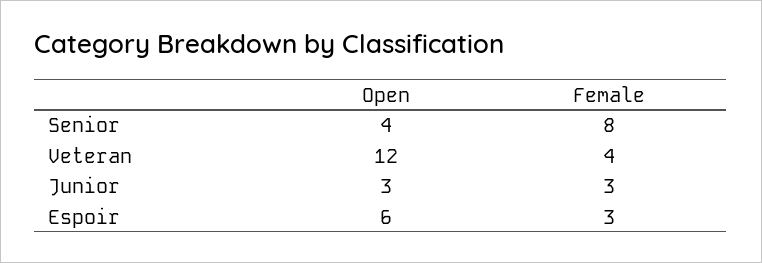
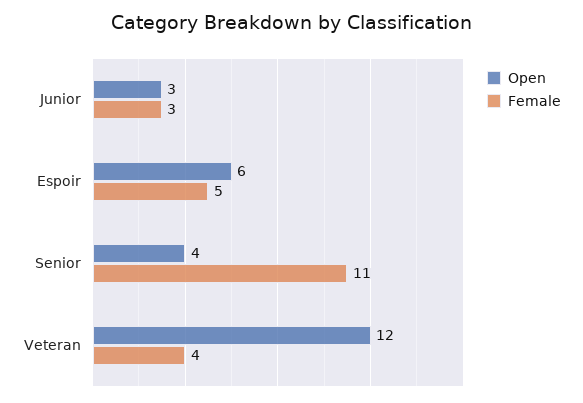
  {
    "Open": {
      "Senior": 4,
      "Veteran": 12,
      "Junior": 3,
      "Espoir": 6
    },
    "Female": {
-     "Senior": 8,
+     "Senior": 11,
      "Veteran": 4,
      "Junior": 3,
-     "Espoir": 3
+     "Espoir": 5
    }
  }

